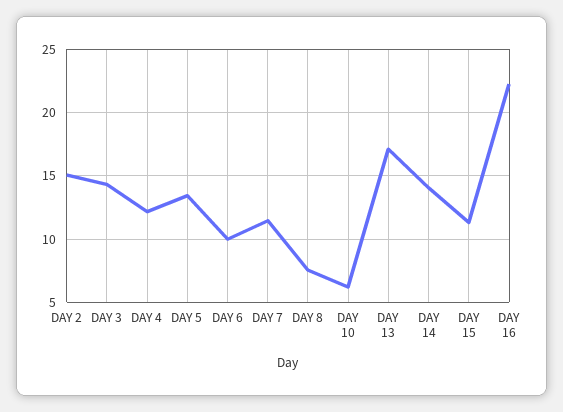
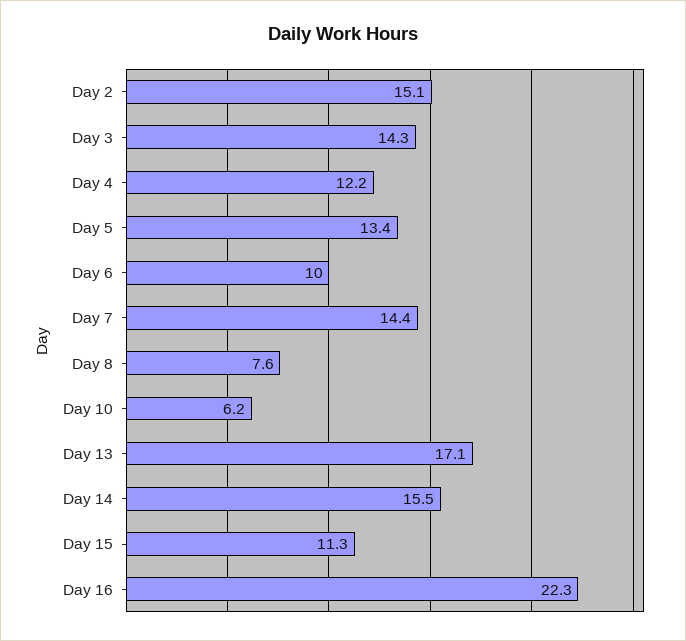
  {
    "DAY 2": 15.1,
    "DAY 3": 14.3,
    "DAY 4": 12.2,
    "DAY 5": 13.4,
    "DAY 6": 10,
-   "DAY 7": 11.5,
+   "DAY 7": 14.4,
    "DAY 8": 7.6,
    "DAY 10": 6.2,
    "DAY 13": 17.1,
-   "DAY 14": 14,
+   "DAY 14": 15.5,
    "DAY 15": 11.3,
    "DAY 16": 22.3
  }

